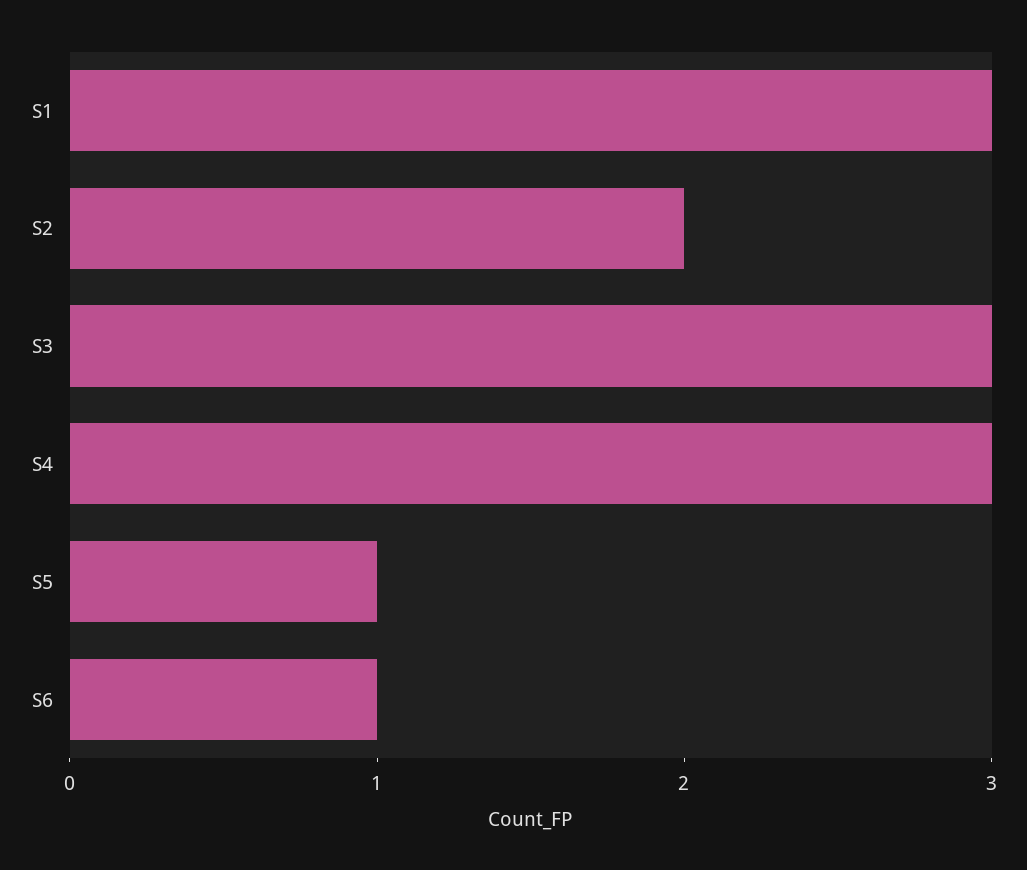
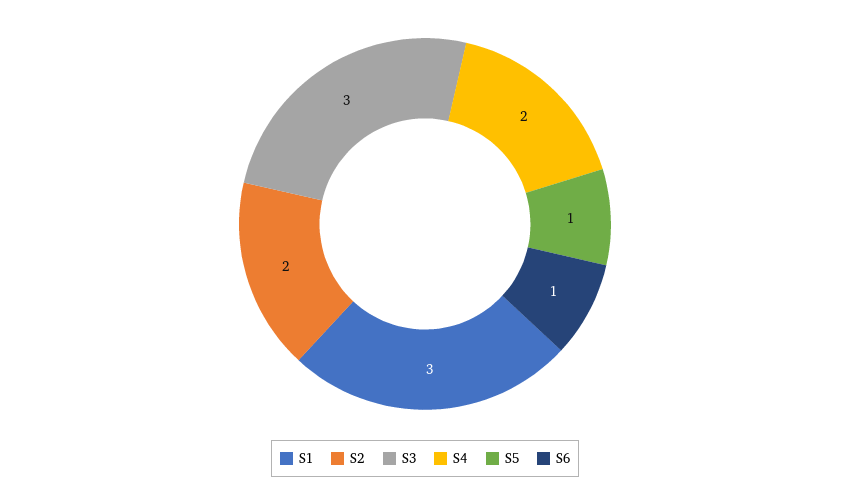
  {
    "S1": 3,
    "S2": 2,
    "S3": 3,
-   "S4": 3,
+   "S4": 2,
    "S5": 1,
    "S6": 1
  }

